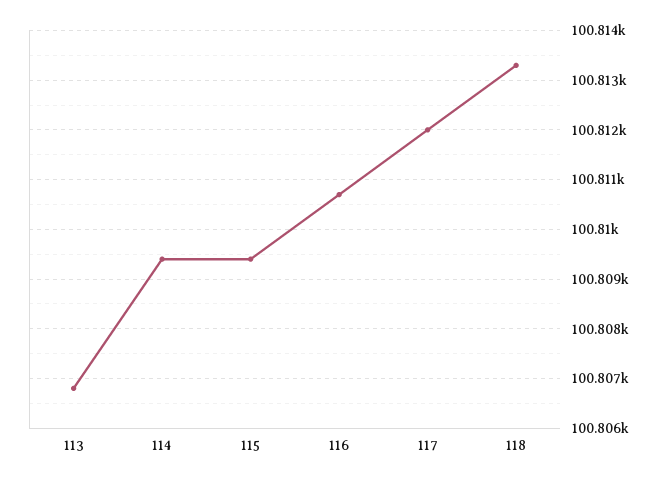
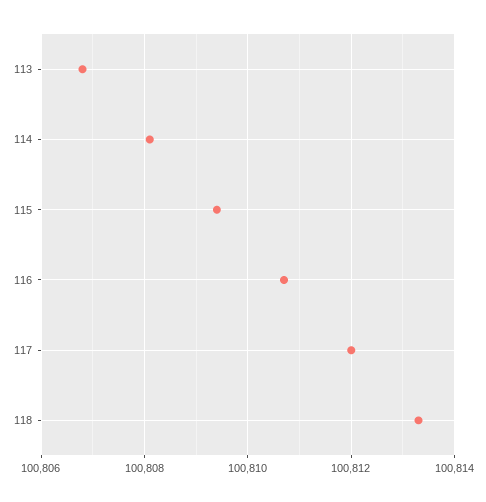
  {
    "113": 100807,
-   "114": 100809.5,
+   "114": 100808,
    "115": 100809.5,
    "116": 100810.5,
    "117": 100812,
    "118": 100813.5
  }

